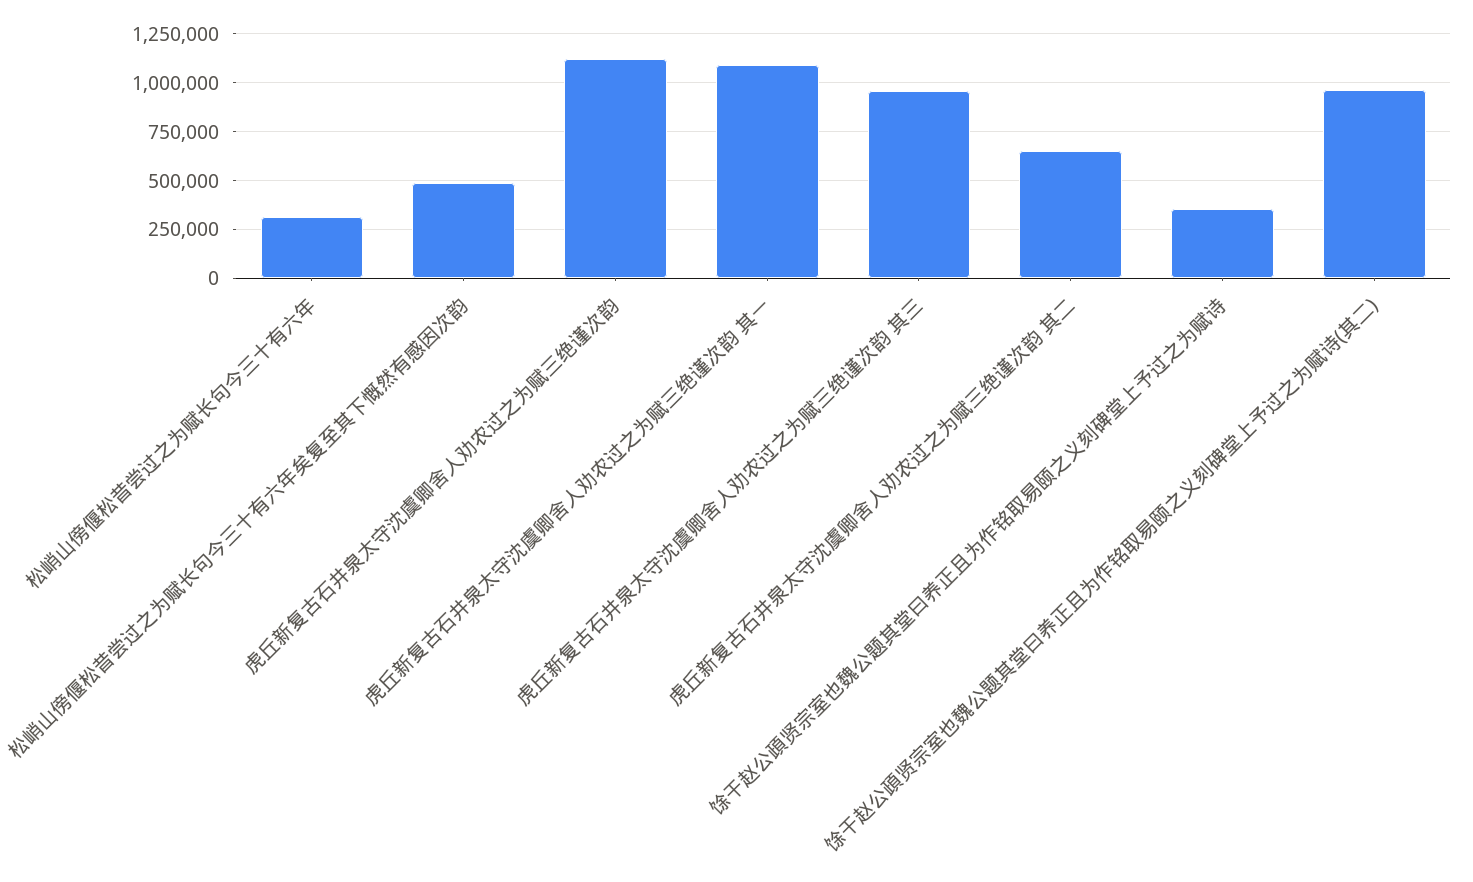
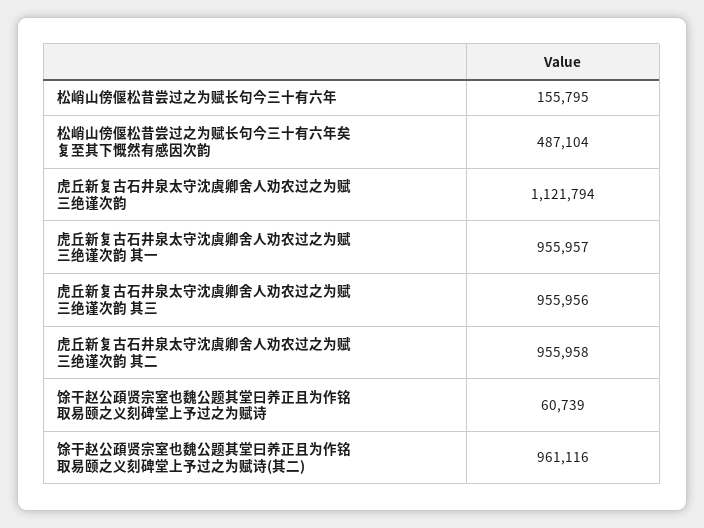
  {
-   "松峭山傍偃松昔尝过之为赋长句今三十有六年": 300000,
+   "松峭山傍偃松昔尝过之为赋长句今三十有六年": 155795,
    "松峭山傍偃松昔尝过之为赋长句今三十有六年矣复至其下慨然有感因次韵": 487104,
    "虎丘新复古石井泉太守沈虞卿舍人劝农过之为赋三绝谨次韵": 1121794,
-   "虎丘新复古石井泉太守沈虞卿舍人劝农过之为赋三绝谨次韵 其一": 1100000,
+   "虎丘新复古石井泉太守沈虞卿舍人劝农过之为赋三绝谨次韵 其一": 955957,
    "虎丘新复古石井泉太守沈虞卿舍人劝农过之为赋三绝谨次韵 其三": 955956,
-   "虎丘新复古石井泉太守沈虞卿舍人劝农过之为赋三绝谨次韵 其二": 650000,
+   "虎丘新复古石井泉太守沈虞卿舍人劝农过之为赋三绝谨次韵 其二": 955958,
-   "馀干赵公頙贤宗室也魏公题其堂曰养正且为作铭取易颐之义刻碑堂上予过之为赋诗": 350000,
+   "馀干赵公頙贤宗室也魏公题其堂曰养正且为作铭取易颐之义刻碑堂上予过之为赋诗": 60739,
    "馀干赵公頙贤宗室也魏公题其堂曰养正且为作铭取易颐之义刻碑堂上予过之为赋诗(其二)": 961116
  }

